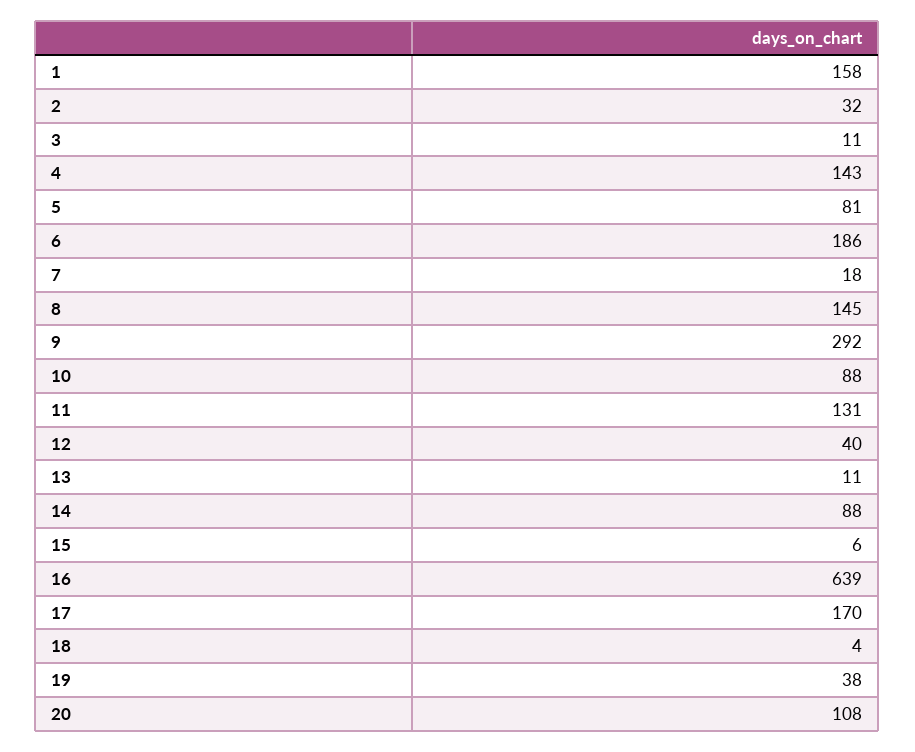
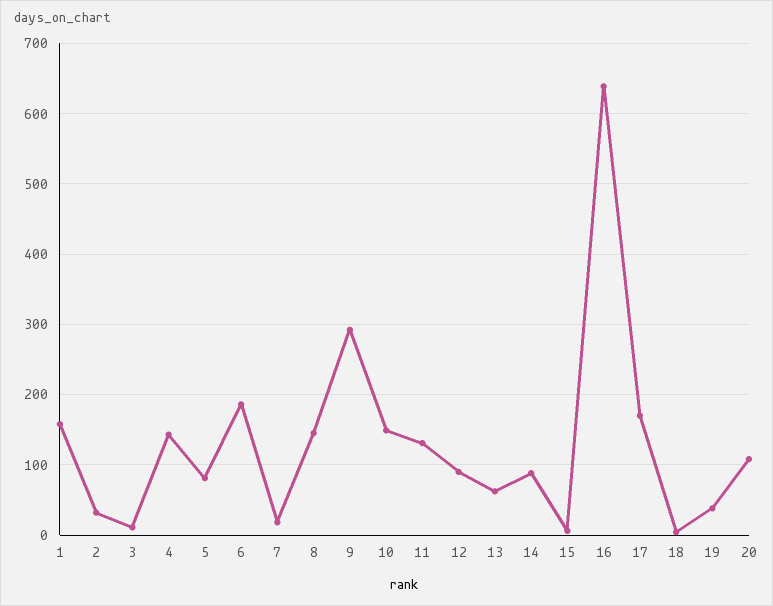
  {
    "1": 158,
    "2": 32,
    "3": 11,
    "4": 143,
    "5": 81,
    "6": 186,
    "7": 18,
    "8": 145,
    "9": 292,
-   "10": 88,
+   "10": 150,
    "11": 131,
-   "12": 40,
+   "12": 90,
-   "13": 11,
+   "13": 60,
    "14": 88,
    "15": 6,
    "16": 639,
    "17": 170,
    "18": 4,
    "19": 38,
    "20": 108
  }

